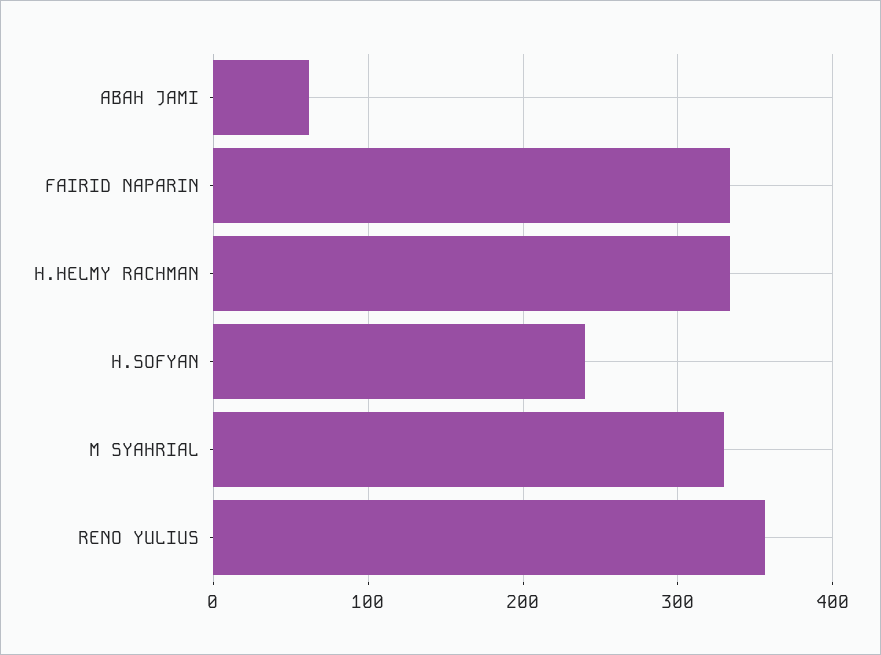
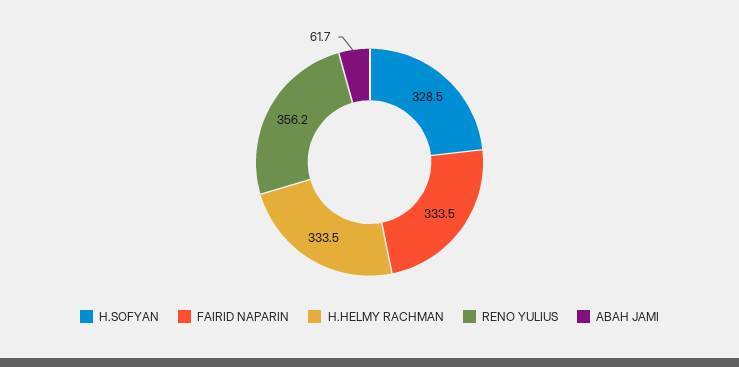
  {
    "ABAH JAMI": 61.7,
    "FAIRID NAPARIN": 333.5,
    "H.HELMY RACHMAN": 333.5,
-   "H.SOFYAN": 240,
+   "H.SOFYAN": 328.5,
-   "M SYAHRIAL": 330,
    "RENO YULIUS": 356.2
  }

